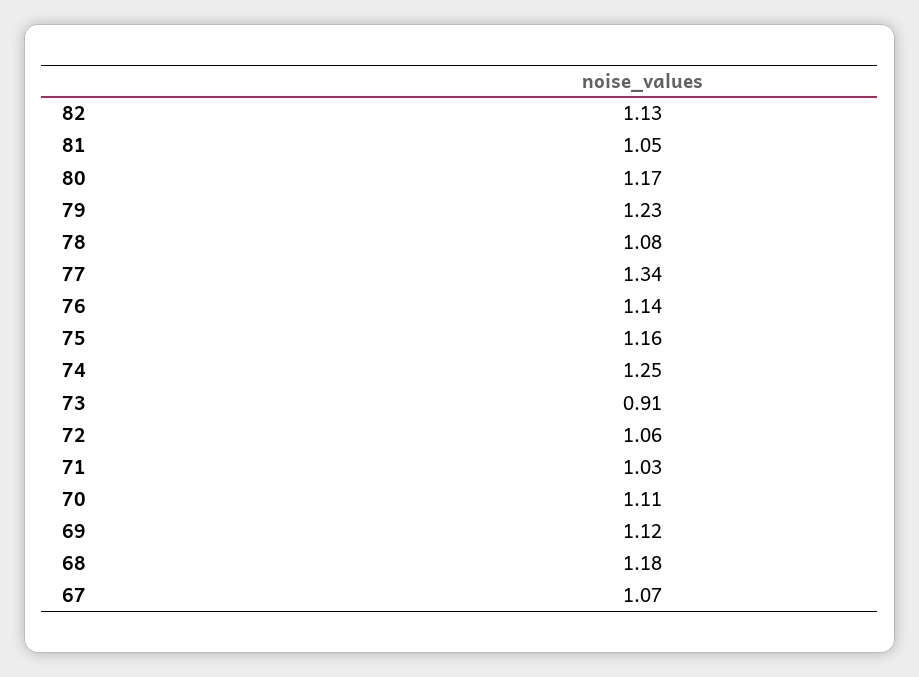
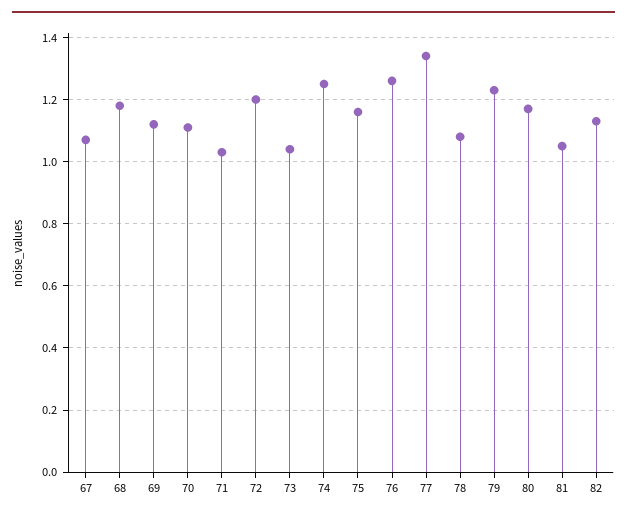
  {
    "82": 1.13,
    "81": 1.05,
    "80": 1.17,
    "79": 1.23,
    "78": 1.08,
    "77": 1.34,
-   "76": 1.14,
+   "76": 1.25,
    "75": 1.16,
    "74": 1.25,
-   "73": 0.91,
+   "73": 1.05,
-   "72": 1.06,
+   "72": 1.2,
    "71": 1.03,
    "70": 1.11,
    "69": 1.12,
    "68": 1.18,
    "67": 1.07
  }

